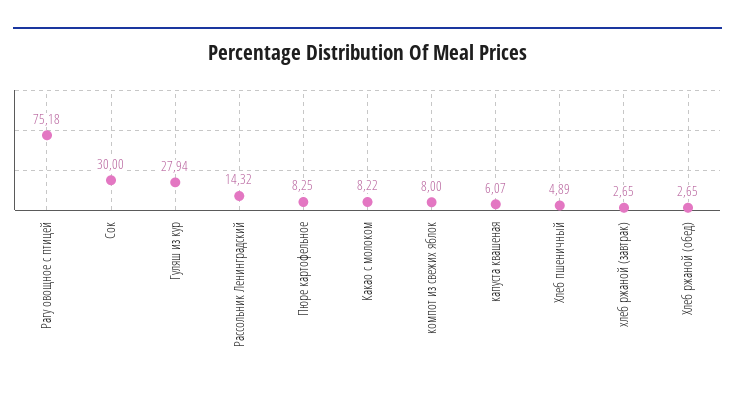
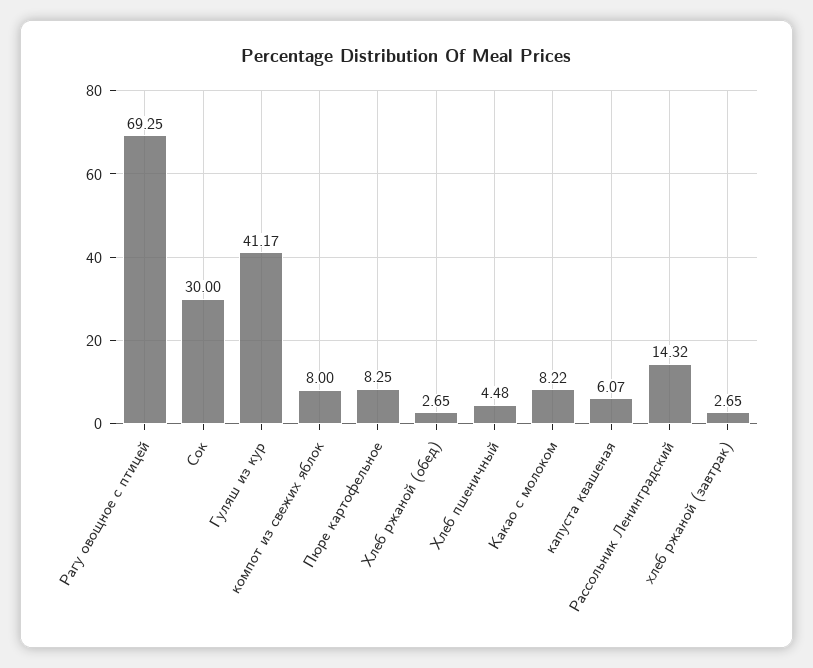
  {
-   "Рагу овощное с птицей": 75.18,
+   "Рагу овощное с птицей": 69.25,
    "Сок": 30,
-   "Гуляш из кур": 27.94,
+   "Гуляш из кур": 41.17,
    "Рассольник Ленинградский": 14.32,
    "Пюре картофельное": 8.25,
    "Какао с молоком": 8.22,
    "компот из свежих яблок": 8,
    "капуста квашеная": 6.07,
-   "Хлеб пшеничный": 4.89,
+   "Хлеб пшеничный": 4.48,
    "хлеб ржаной (завтрак)": 2.65,
    "Хлеб ржаной (обед)": 2.65
  }

